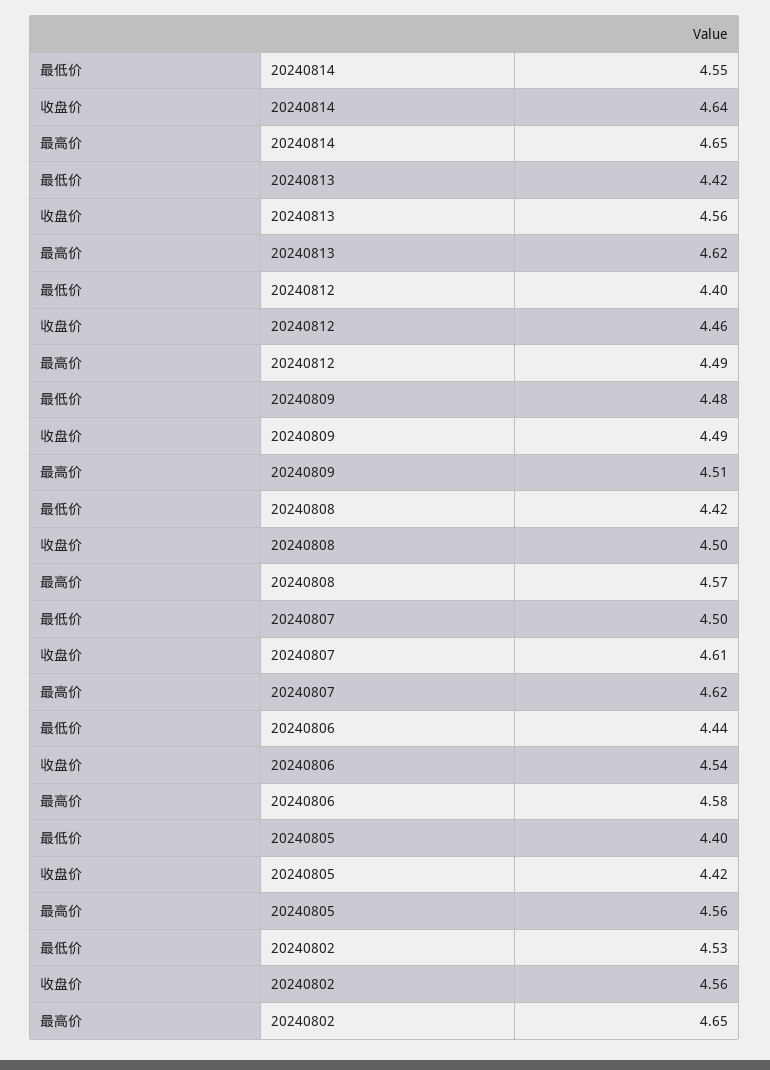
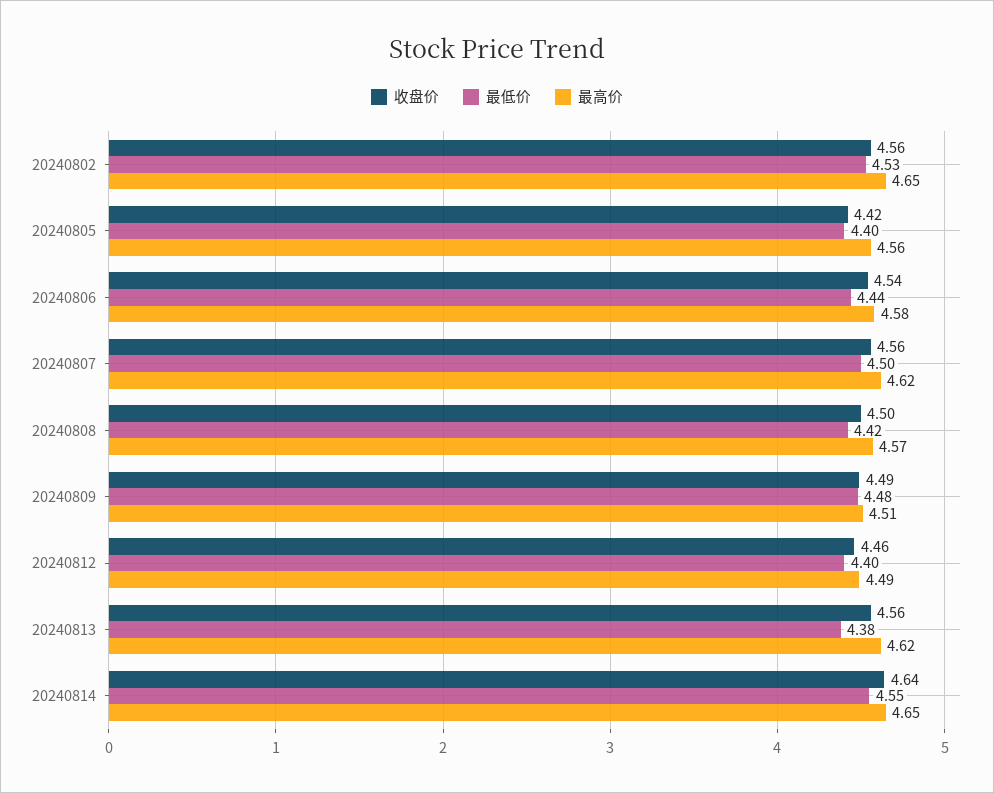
  {
    "最低价": {
      "20240814": 4.55,
-     "20240813": 4.42,
+     "20240813": 4.38,
      "20240812": 4.4,
      "20240809": 4.48,
      "20240808": 4.42,
      "20240807": 4.5,
      "20240806": 4.44,
      "20240805": 4.4,
      "20240802": 4.53
    },
    "收盘价": {
      "20240814": 4.64,
      "20240813": 4.56,
      "20240812": 4.46,
      "20240809": 4.49,
      "20240808": 4.5,
-     "20240807": 4.61,
+     "20240807": 4.56,
      "20240806": 4.54,
      "20240805": 4.42,
      "20240802": 4.56
    },
    "最高价": {
      "20240814": 4.65,
      "20240813": 4.62,
      "20240812": 4.49,
      "20240809": 4.51,
      "20240808": 4.57,
      "20240807": 4.62,
      "20240806": 4.58,
      "20240805": 4.56,
      "20240802": 4.65
    }
  }

